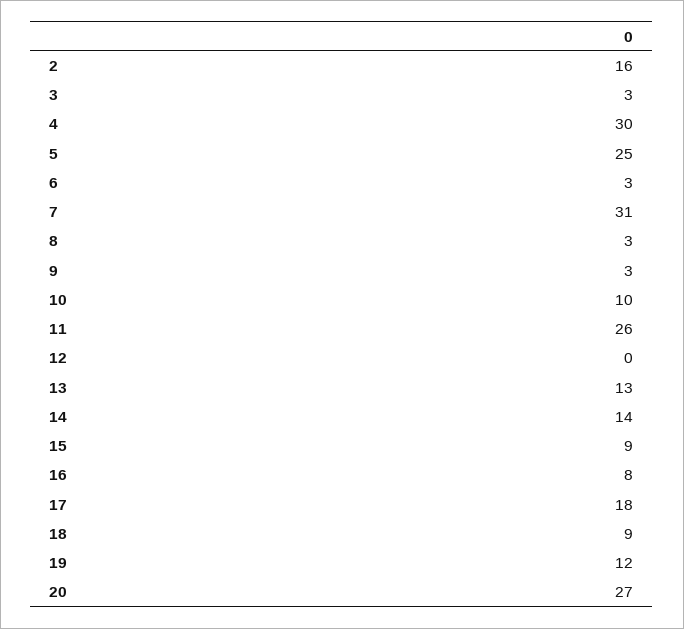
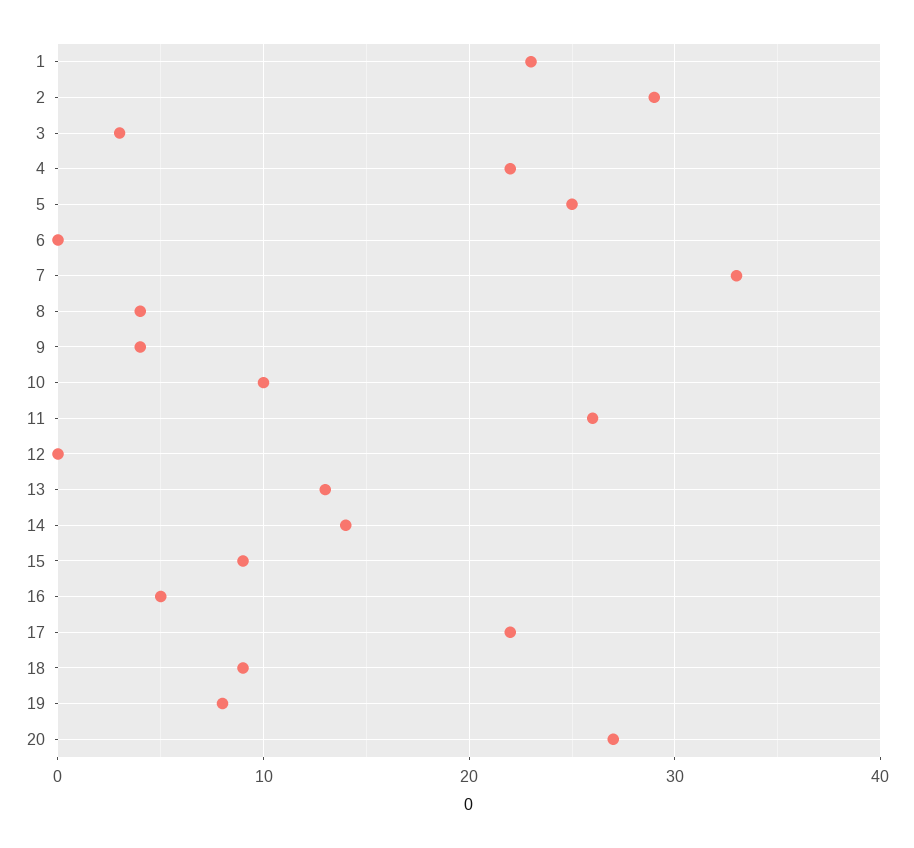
  {
-   "2": 16,
+   "2": 29,
    "3": 3,
-   "4": 30,
+   "4": 22,
    "5": 25,
-   "6": 3,
+   "6": 0,
-   "7": 31,
+   "7": 33,
-   "8": 3,
+   "8": 4,
-   "9": 3,
+   "9": 4,
    "10": 10,
    "11": 26,
    "12": 0,
    "13": 13,
    "14": 14,
    "15": 9,
-   "16": 8,
+   "16": 5,
-   "17": 18,
+   "17": 22,
    "18": 9,
-   "19": 12,
+   "19": 8,
-   "20": 27
+   "20": 27,
+   "1": 23
  }

